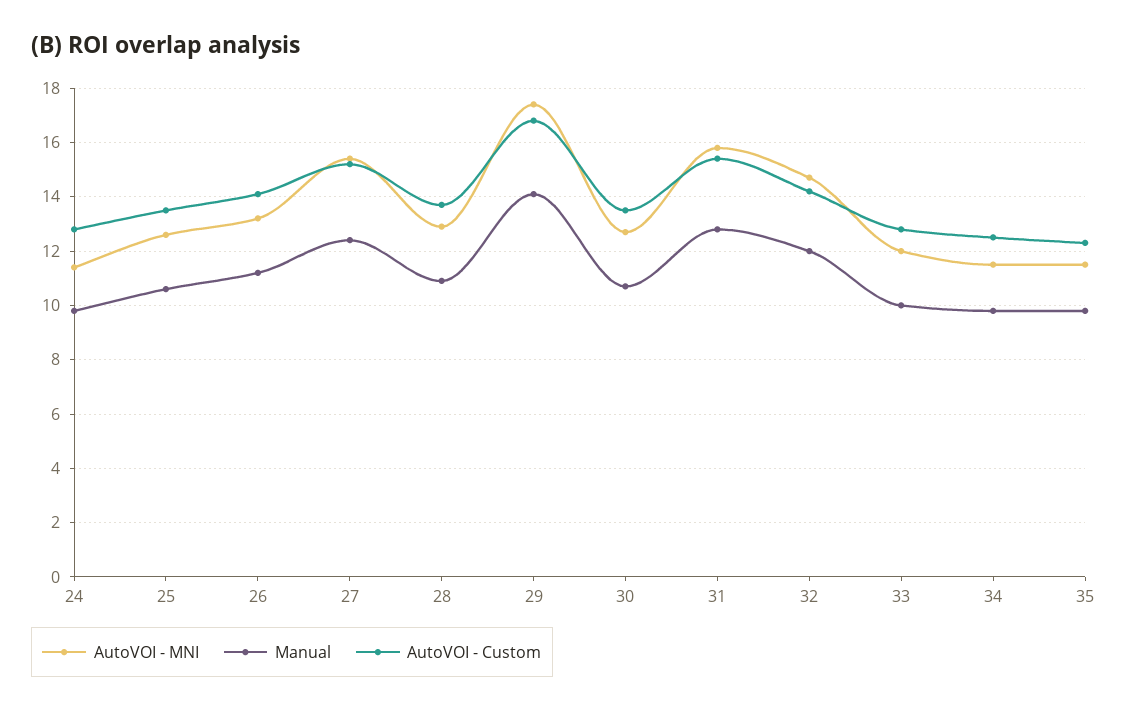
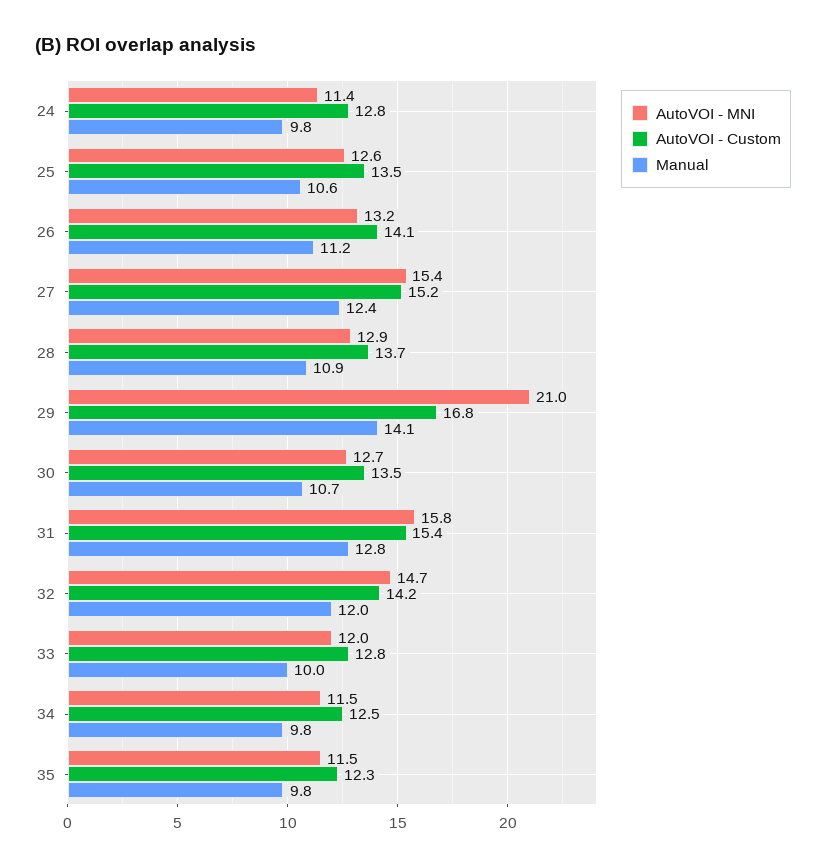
  {
    "AutoVOI - MNI": {
      "24": 11.4,
      "25": 12.6,
      "26": 13.2,
      "27": 15.4,
      "28": 12.9,
-     "29": 17.5,
+     "29": 21,
      "30": 12.7,
      "31": 15.8,
      "32": 14.7,
      "33": 12,
      "34": 11.5,
      "35": 11.5
    },
    "Manual": {
      "24": 9.8,
      "25": 10.6,
      "26": 11.2,
      "27": 12.4,
      "28": 10.9,
      "29": 14.1,
      "30": 10.7,
      "31": 12.8,
      "32": 12,
      "33": 10,
      "34": 9.8,
      "35": 9.8
    },
    "AutoVOI - Custom": {
      "24": 12.8,
      "25": 13.5,
      "26": 14.1,
      "27": 15.2,
      "28": 13.7,
      "29": 16.8,
      "30": 13.5,
      "31": 15.4,
      "32": 14.2,
      "33": 12.8,
      "34": 12.5,
      "35": 12.3
    }
  }

